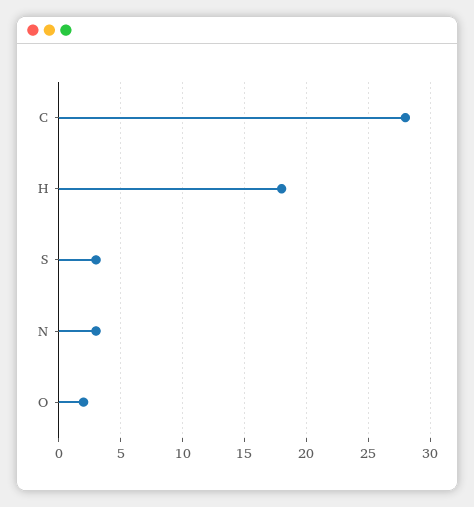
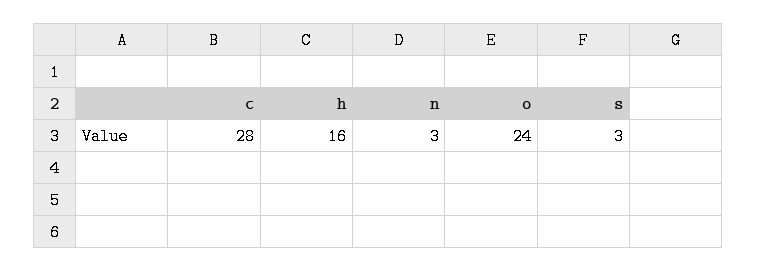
  {
    "C": 28,
-   "H": 18,
+   "H": 16,
    "S": 3,
    "N": 3,
-   "O": 2
+   "O": 24
  }

